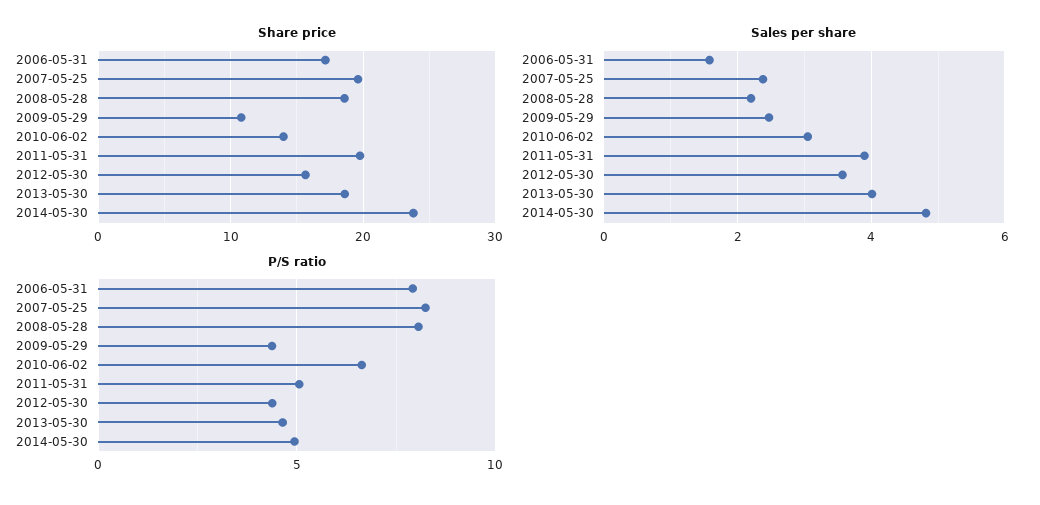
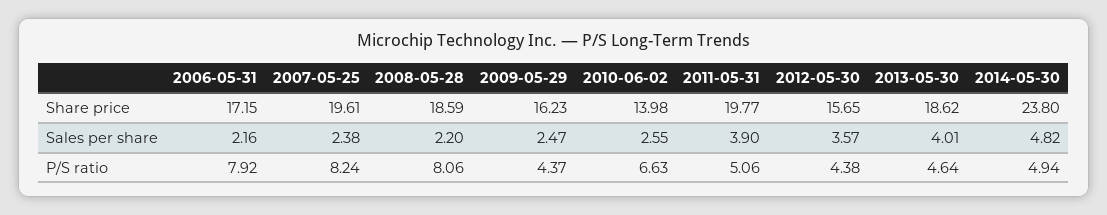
  {
    "Share price": {
      "2006-05-31": 17.15,
      "2007-05-25": 19.61,
      "2008-05-28": 18.59,
-     "2009-05-29": 11,
+     "2009-05-29": 16.23,
      "2010-06-02": 13.98,
      "2011-05-31": 19.77,
      "2012-05-30": 15.65,
      "2013-05-30": 18.62,
      "2014-05-30": 23.8
    },
    "Sales per share": {
-     "2006-05-31": 1.6,
+     "2006-05-31": 2.16,
      "2007-05-25": 2.38,
      "2008-05-28": 2.2,
      "2009-05-29": 2.47,
-     "2010-06-02": 3,
+     "2010-06-02": 2.55,
      "2011-05-31": 3.9,
      "2012-05-30": 3.57,
      "2013-05-30": 4.01,
      "2014-05-30": 4.82
    },
    "P/S ratio": {
      "2006-05-31": 7.92,
      "2007-05-25": 8.24,
      "2008-05-28": 8.06,
      "2009-05-29": 4.37,
      "2010-06-02": 6.63,
      "2011-05-31": 5.06,
      "2012-05-30": 4.38,
      "2013-05-30": 4.64,
      "2014-05-30": 4.94
    }
  }

